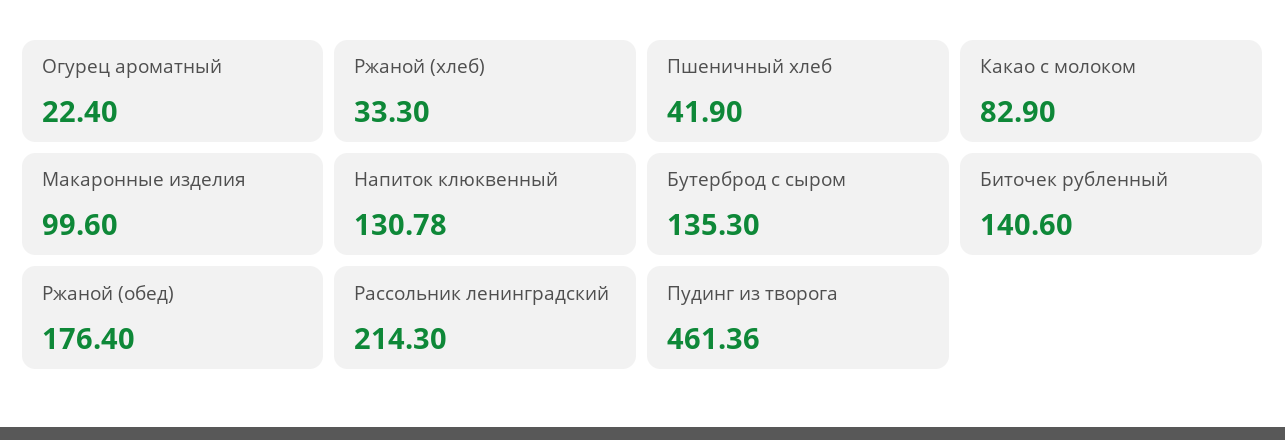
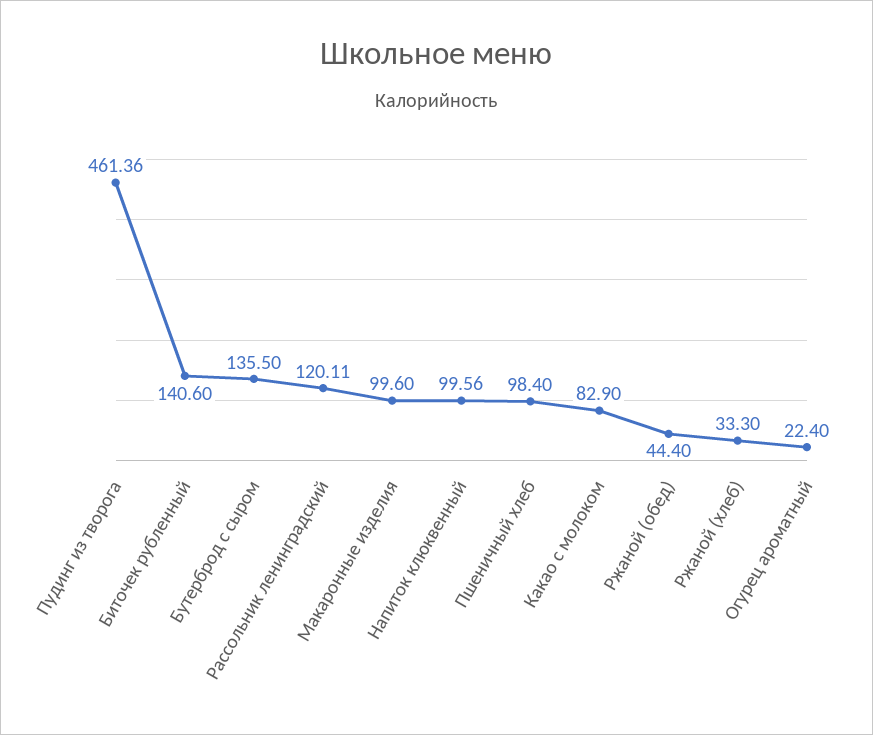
  {
    "Огурец ароматный": 22.4,
    "Ржаной (хлеб)": 33.3,
-   "Пшеничный хлеб": 41.9,
+   "Пшеничный хлеб": 98.4,
    "Какао с молоком": 82.9,
    "Макаронные изделия": 99.6,
-   "Напиток клюквенный": 130.78,
+   "Напиток клюквенный": 99.56,
-   "Бутерброд с сыром": 135.3,
+   "Бутерброд с сыром": 135.5,
    "Биточек рубленный": 140.6,
-   "Ржаной (обед)": 176.4,
+   "Ржаной (обед)": 44.4,
-   "Рассольник ленинградский": 214.3,
+   "Рассольник ленинградский": 120.11,
    "Пудинг из творога": 461.36
  }

